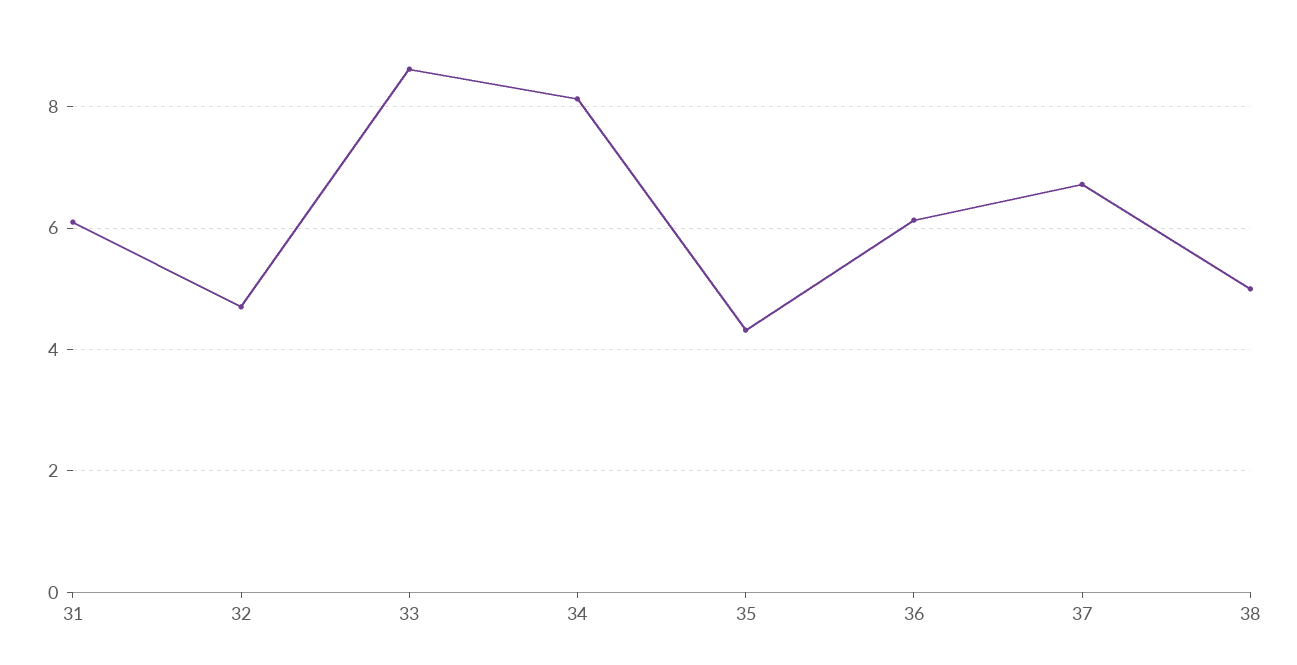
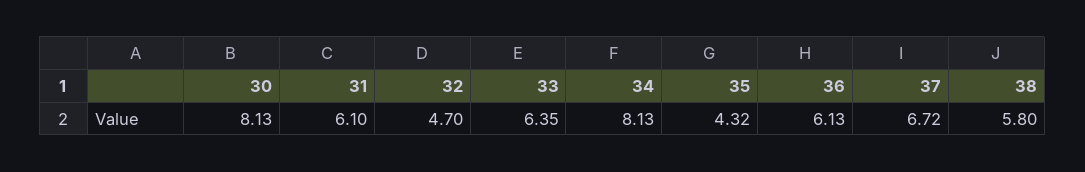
  {
    "31": 6.1,
    "32": 4.7,
-   "33": 8.6,
+   "33": 6.35,
    "34": 8.13,
    "35": 4.32,
    "36": 6.13,
    "37": 6.72,
-   "38": 5
+   "38": 5.8,
+   "30": 8.13
  }

